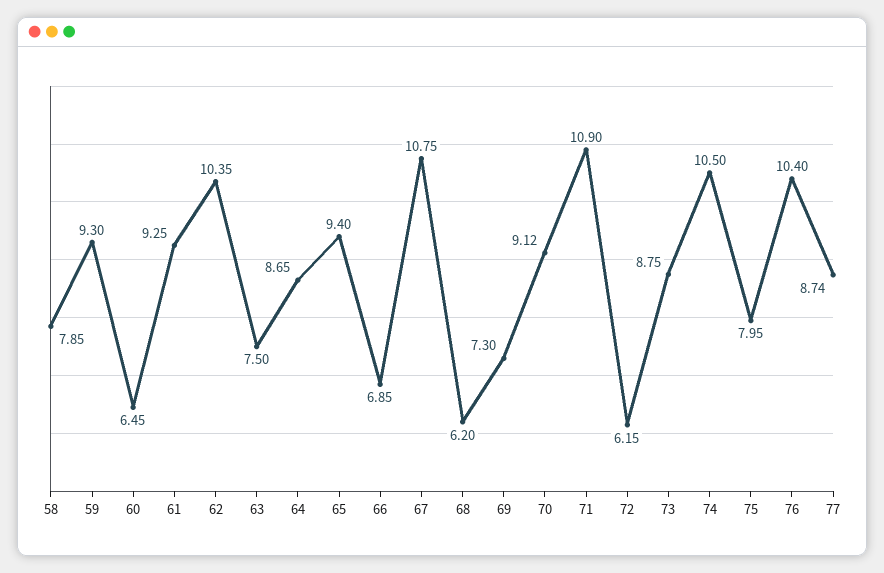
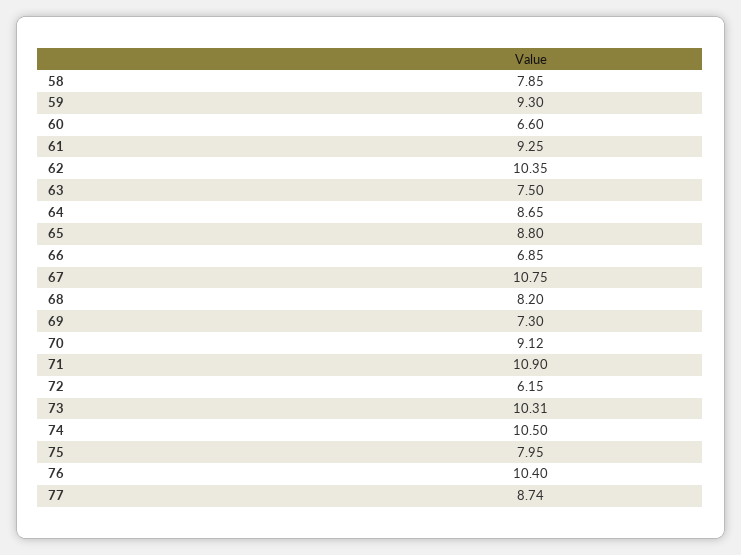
  {
    "58": 7.85,
    "59": 9.3,
-   "60": 6.45,
+   "60": 6.6,
    "61": 9.25,
    "62": 10.35,
    "63": 7.5,
    "64": 8.65,
-   "65": 9.4,
+   "65": 8.8,
    "66": 6.85,
    "67": 10.75,
-   "68": 6.2,
+   "68": 8.2,
    "69": 7.3,
    "70": 9.12,
    "71": 10.9,
    "72": 6.15,
-   "73": 8.75,
+   "73": 10.31,
    "74": 10.5,
    "75": 7.95,
    "76": 10.4,
    "77": 8.74
  }

